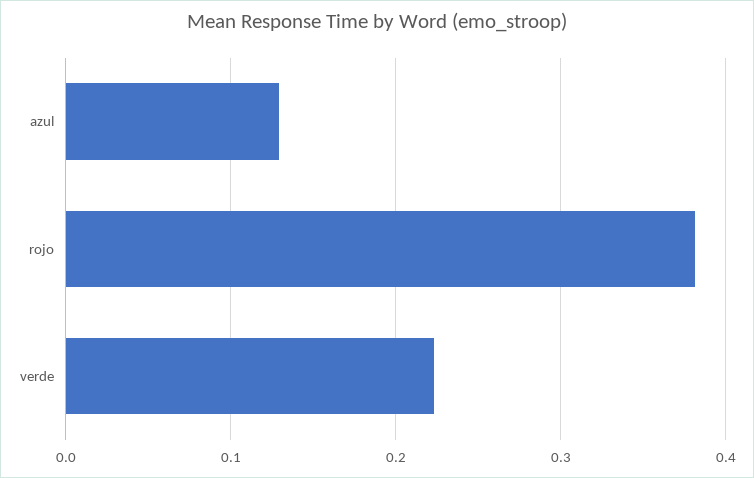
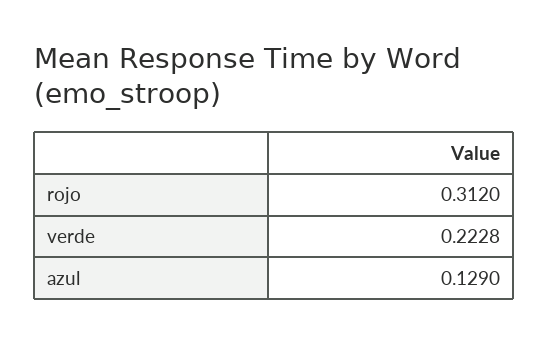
  {
    "azul": 0.129,
-   "rojo": 0.38,
+   "rojo": 0.312,
    "verde": 0.2228
  }

